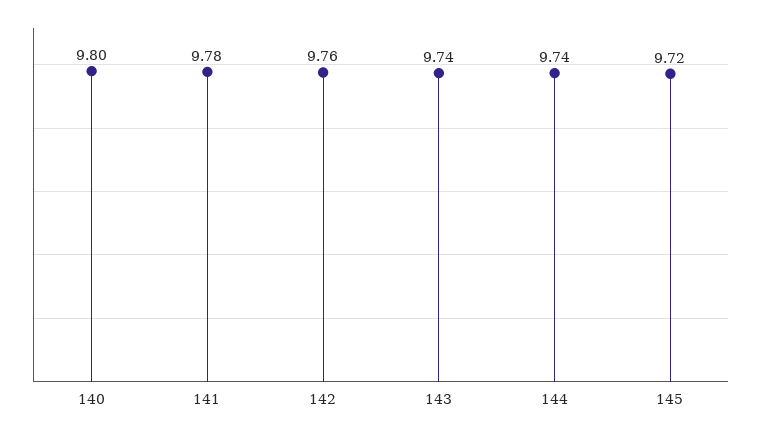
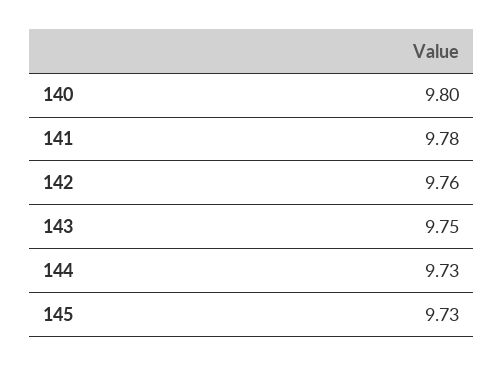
  {
    "140": 9.8,
    "141": 9.78,
    "142": 9.76,
-   "143": 9.74,
+   "143": 9.75,
-   "144": 9.74,
+   "144": 9.73,
-   "145": 9.72
+   "145": 9.73
  }

